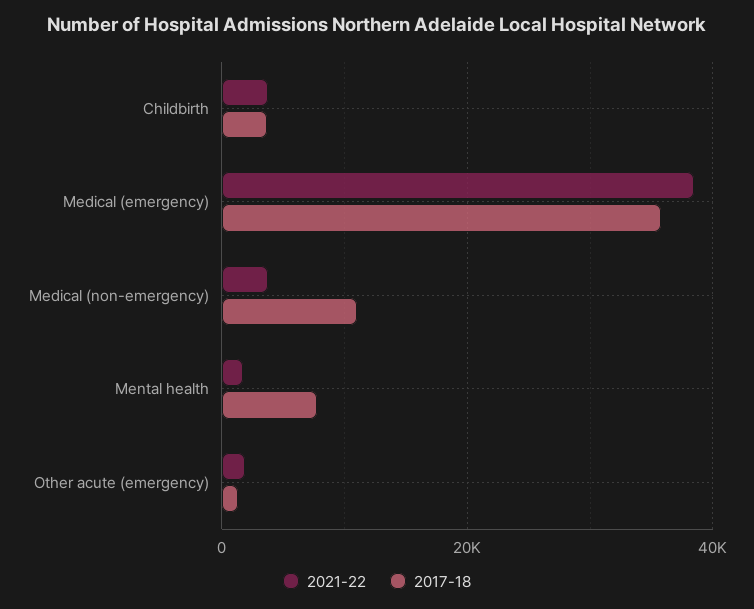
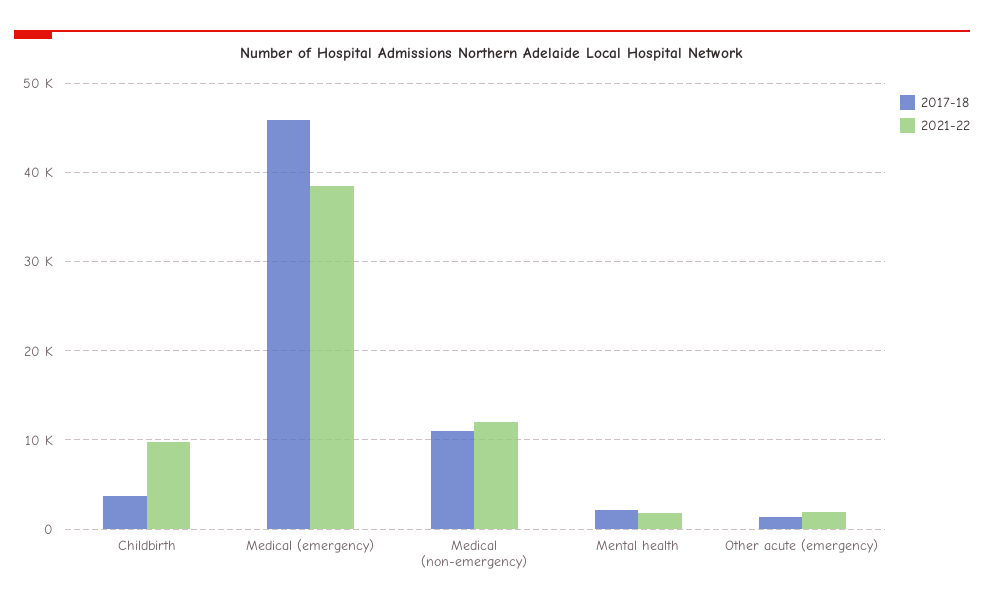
  {
    "2021-22": {
-     "Childbirth": 4000,
+     "Childbirth": 10000,
      "Medical (emergency)": 38000,
-     "Medical (non-emergency)": 4000,
+     "Medical (non-emergency)": 12000,
      "Mental health": 2000,
      "Other acute (emergency)": 2000
    },
    "2017-18": {
      "Childbirth": 4000,
-     "Medical (emergency)": 36000,
+     "Medical (emergency)": 46000,
      "Medical (non-emergency)": 11000,
-     "Mental health": 8000,
+     "Mental health": 2000,
      "Other acute (emergency)": 1000
    }
  }

